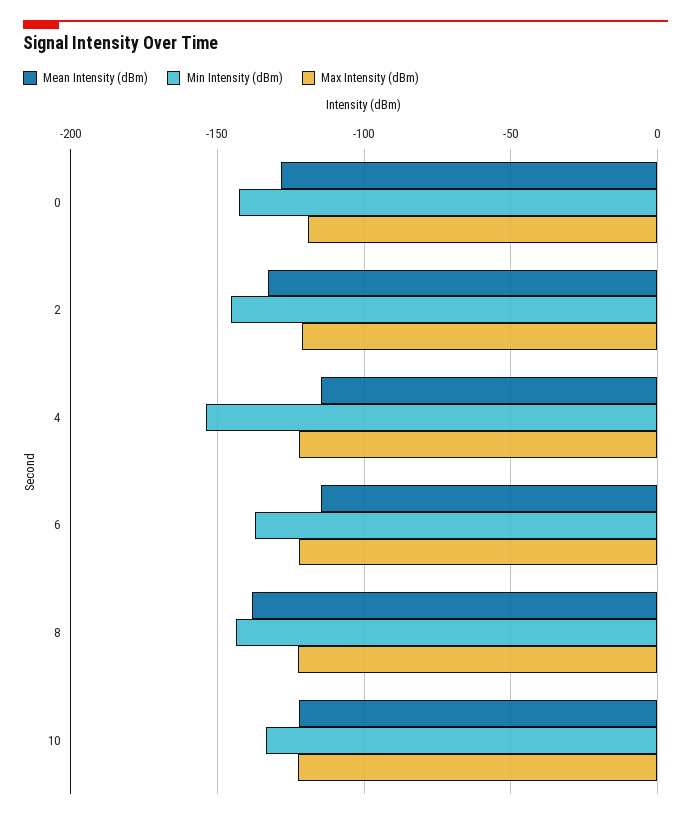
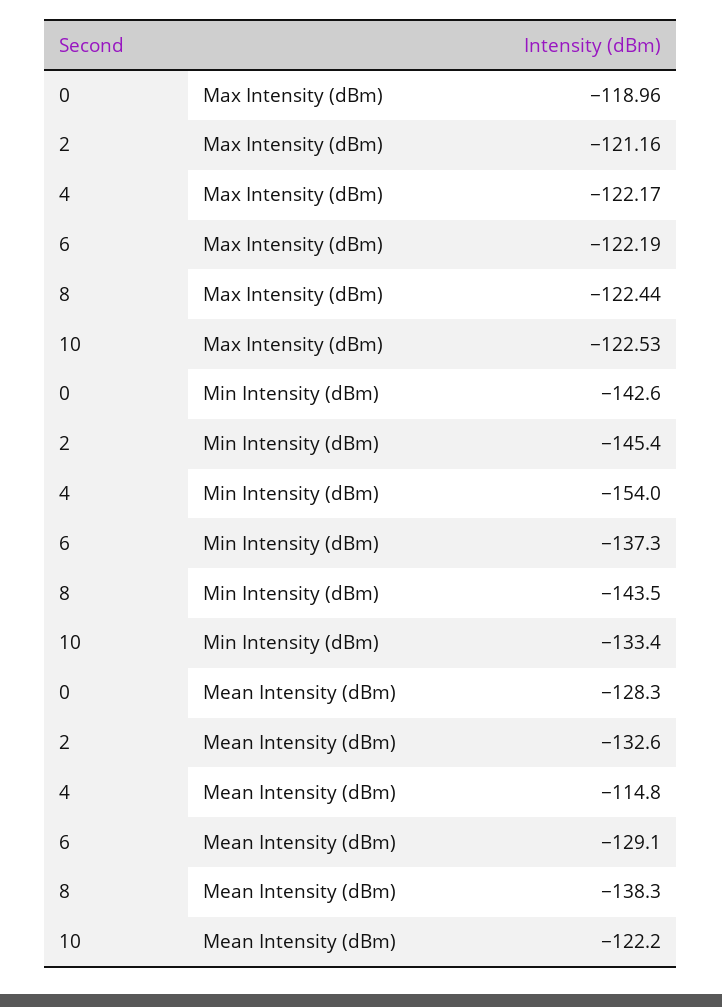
  {
    "Mean Intensity (dBm)": {
      "0": -128.3,
      "2": -132.6,
      "4": -114.8,
-     "6": -115,
+     "6": -129.1,
      "8": -138.3,
      "10": -122.2
    },
    "Min Intensity (dBm)": {
      "0": -142.6,
      "2": -145.4,
      "4": -154,
      "6": -137.3,
      "8": -143.5,
      "10": -133.4
    },
    "Max Intensity (dBm)": {
      "0": -118.96,
      "2": -121.16,
      "4": -122.17,
      "6": -122.19,
      "8": -122.44,
      "10": -122.53
    }
  }

